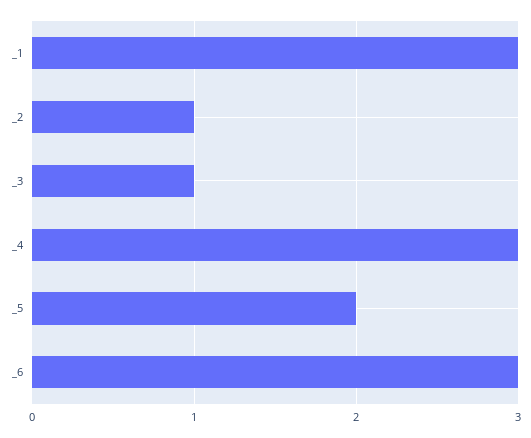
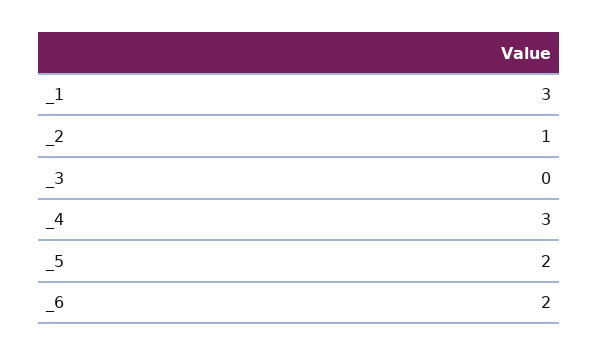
  {
    "_1": 3,
    "_2": 1,
-   "_3": 1,
+   "_3": 0,
    "_4": 3,
    "_5": 2,
-   "_6": 3
+   "_6": 2
  }

